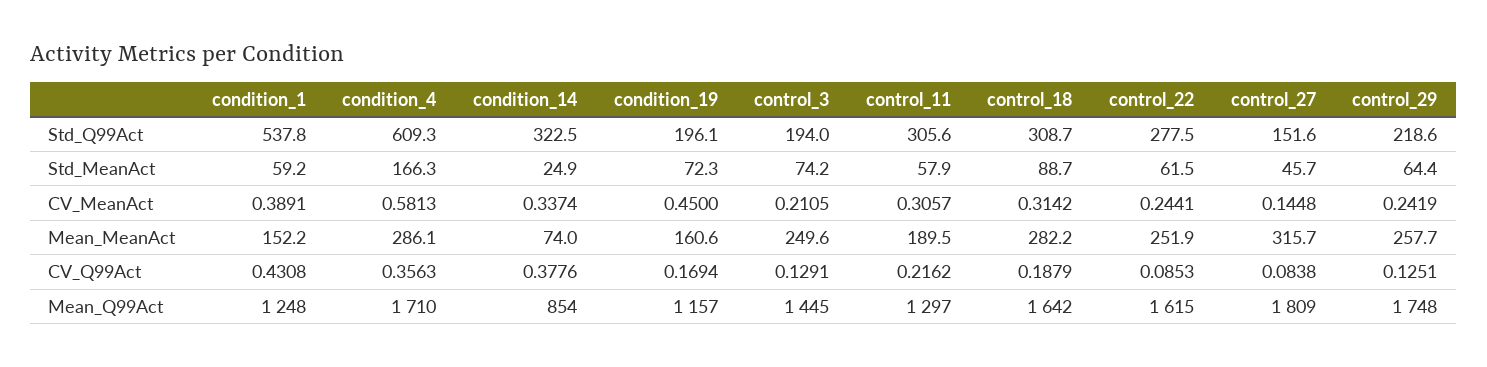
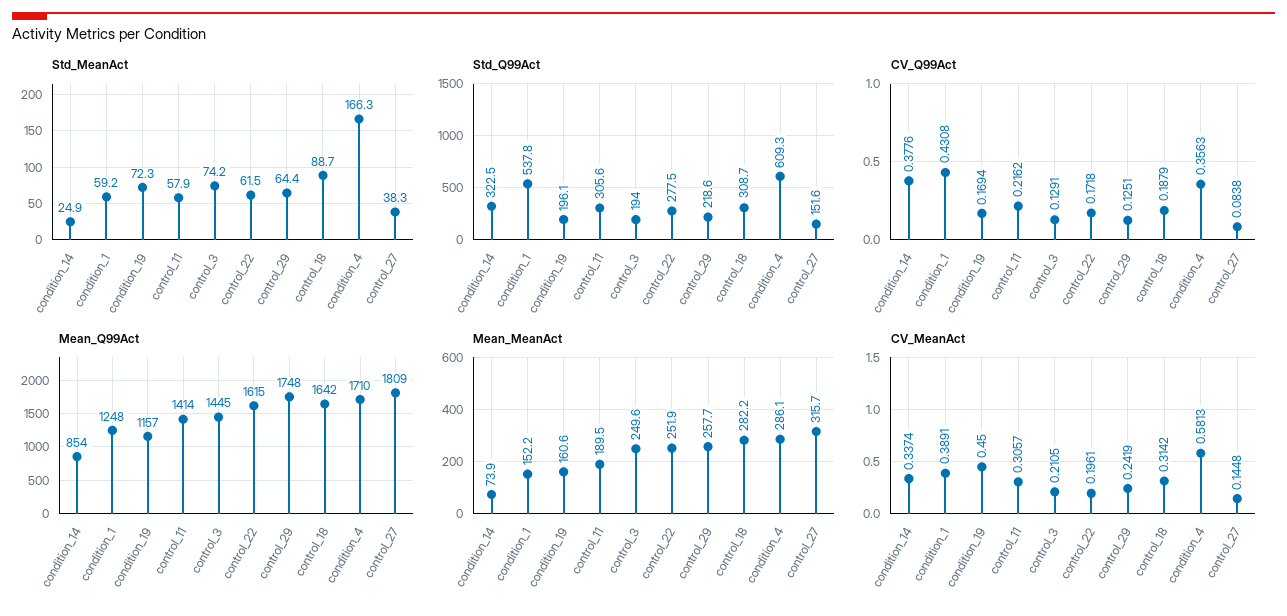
  {
    "Std_Q99Act": {
      "condition_1": 537.8,
      "condition_4": 609.3,
      "condition_14": 322.5,
      "condition_19": 196.1,
      "control_3": 194,
      "control_11": 305.6,
      "control_18": 308.7,
      "control_22": 277.5,
      "control_27": 151.6,
      "control_29": 218.6
    },
    "Std_MeanAct": {
      "condition_1": 59.2,
      "condition_4": 166.3,
      "condition_14": 24.9,
      "condition_19": 72.3,
      "control_3": 74.2,
      "control_11": 57.9,
      "control_18": 88.7,
      "control_22": 61.5,
-     "control_27": 45.7,
+     "control_27": 38.3,
      "control_29": 64.4
    },
    "CV_MeanAct": {
      "condition_1": 0.3891,
      "condition_4": 0.5813,
      "condition_14": 0.3374,
      "condition_19": 0.45,
      "control_3": 0.2105,
      "control_11": 0.3057,
      "control_18": 0.3142,
-     "control_22": 0.2441,
+     "control_22": 0.1961,
      "control_27": 0.1448,
      "control_29": 0.2419
    },
    "Mean_MeanAct": {
      "condition_1": 152.2,
      "condition_4": 286.1,
-     "condition_14": 74,
+     "condition_14": 73.9,
      "condition_19": 160.6,
      "control_3": 249.6,
      "control_11": 189.5,
      "control_18": 282.2,
      "control_22": 251.9,
      "control_27": 315.7,
      "control_29": 257.7
    },
    "CV_Q99Act": {
      "condition_1": 0.4308,
      "condition_4": 0.3563,
      "condition_14": 0.3776,
      "condition_19": 0.1694,
      "control_3": 0.1291,
      "control_11": 0.2162,
      "control_18": 0.1879,
-     "control_22": 0.0853,
+     "control_22": 0.1718,
      "control_27": 0.0838,
      "control_29": 0.1251
    },
    "Mean_Q99Act": {
      "condition_1": 1248,
      "condition_4": 1710,
      "condition_14": 854,
      "condition_19": 1157,
      "control_3": 1445,
-     "control_11": 1297,
+     "control_11": 1414,
      "control_18": 1642,
      "control_22": 1615,
      "control_27": 1809,
      "control_29": 1748
    }
  }

